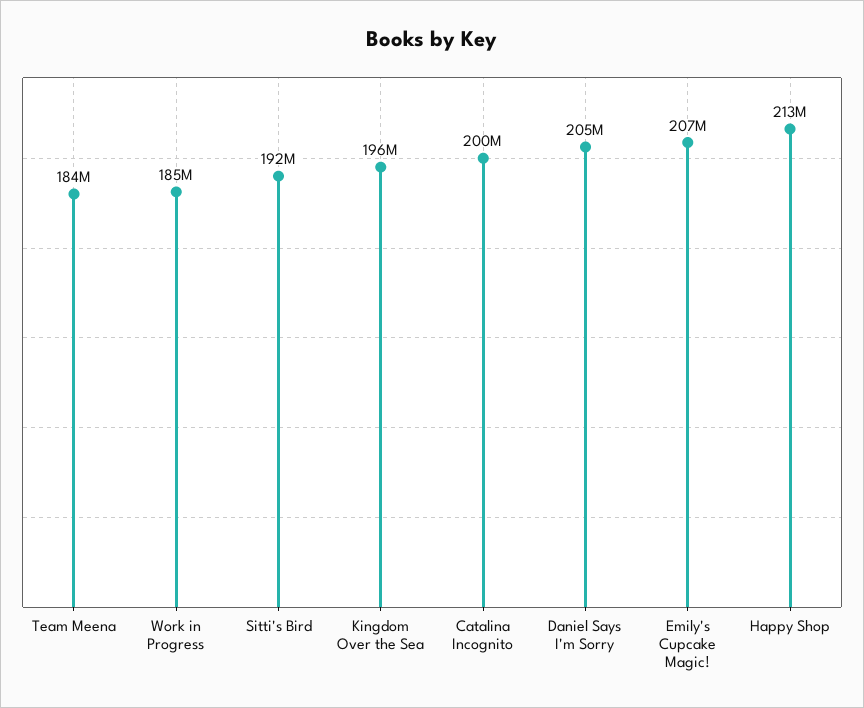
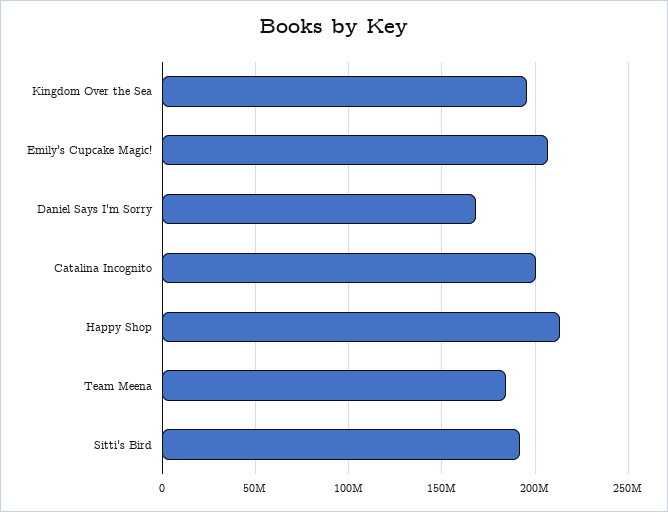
  {
    "Team Meena": 184000000,
-   "Work in Progress": 185000000,
    "Sitti's Bird": 192000000,
    "Kingdom Over the Sea": 196000000,
    "Catalina Incognito": 200000000,
-   "Daniel Says I'm Sorry": 205000000,
+   "Daniel Says I'm Sorry": 170000000,
    "Emily's Cupcake Magic!": 207000000,
    "Happy Shop": 213000000
  }

